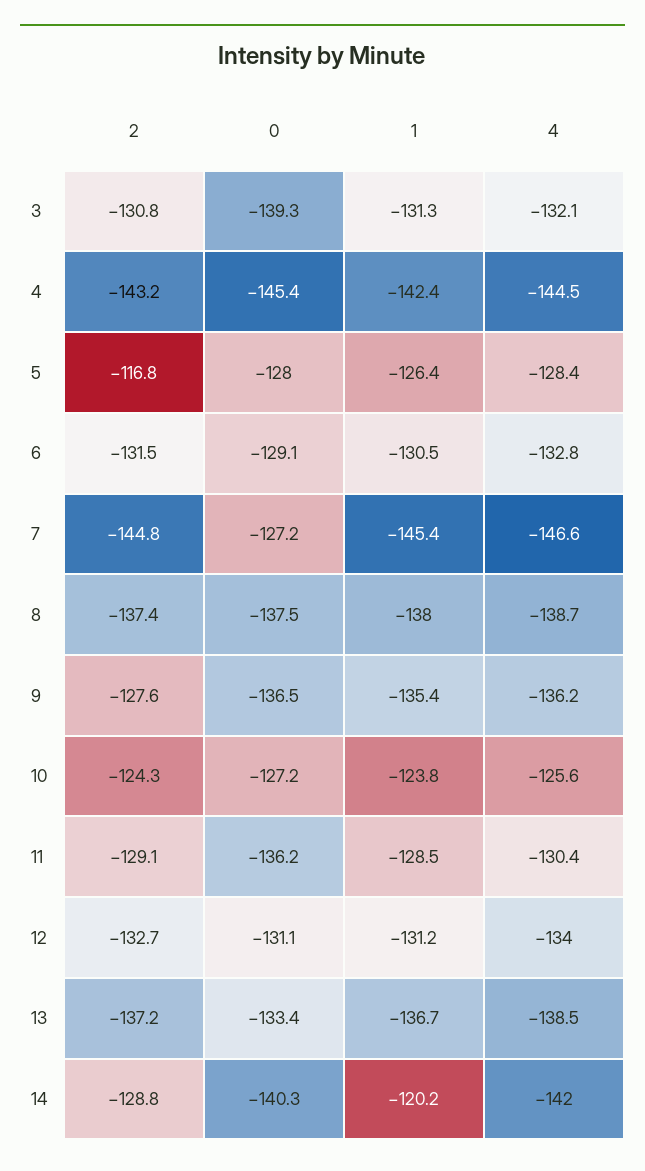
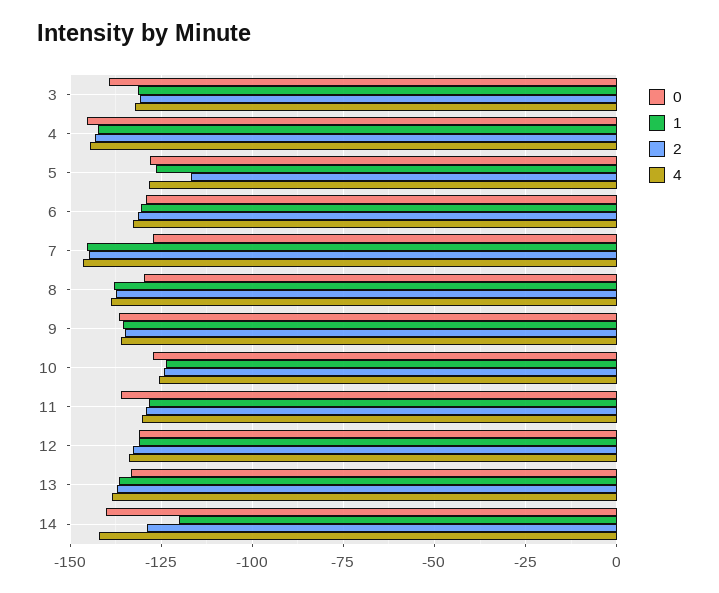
  {
    "2": {
      "3": -130.8,
      "4": -143.2,
      "5": -116.8,
      "6": -131.5,
      "7": -144.8,
      "8": -137.4,
-     "9": -127.6,
+     "9": -135,
      "10": -124.3,
      "11": -129.1,
      "12": -132.7,
      "13": -137.2,
      "14": -128.8
    },
    "0": {
      "3": -139.3,
      "4": -145.4,
      "5": -128,
      "6": -129.1,
      "7": -127.2,
-     "8": -137.5,
+     "8": -130,
      "9": -136.5,
      "10": -127.2,
      "11": -136.2,
      "12": -131.1,
      "13": -133.4,
      "14": -140.3
    },
    "1": {
      "3": -131.3,
      "4": -142.4,
      "5": -126.4,
      "6": -130.5,
      "7": -145.4,
      "8": -138,
      "9": -135.4,
      "10": -123.8,
      "11": -128.5,
      "12": -131.2,
      "13": -136.7,
      "14": -120.2
    },
    "4": {
      "3": -132.1,
      "4": -144.5,
      "5": -128.4,
      "6": -132.8,
      "7": -146.6,
      "8": -138.7,
      "9": -136.2,
      "10": -125.6,
      "11": -130.4,
      "12": -134,
      "13": -138.5,
      "14": -142
    }
  }

